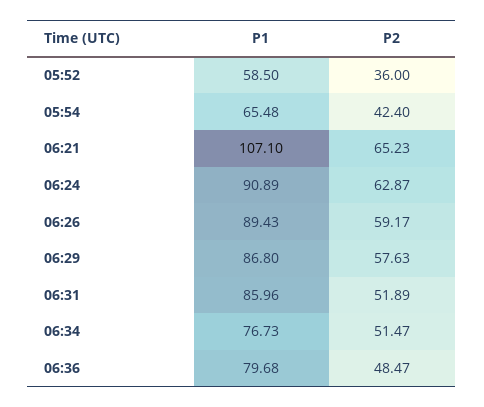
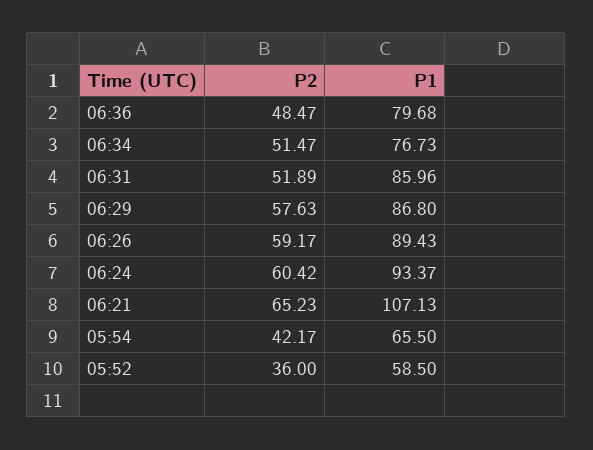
  {
    "P1": {
      "05:52": 58.5,
-     "05:54": 65.48,
+     "05:54": 65.5,
-     "06:21": 107.1,
+     "06:21": 107.13,
-     "06:24": 90.89,
+     "06:24": 93.37,
      "06:26": 89.43,
      "06:29": 86.8,
      "06:31": 85.96,
      "06:34": 76.73,
      "06:36": 79.68
    },
    "P2": {
      "05:52": 36,
-     "05:54": 42.4,
+     "05:54": 42.17,
      "06:21": 65.23,
-     "06:24": 62.87,
+     "06:24": 60.42,
      "06:26": 59.17,
      "06:29": 57.63,
      "06:31": 51.89,
      "06:34": 51.47,
      "06:36": 48.47
    }
  }

